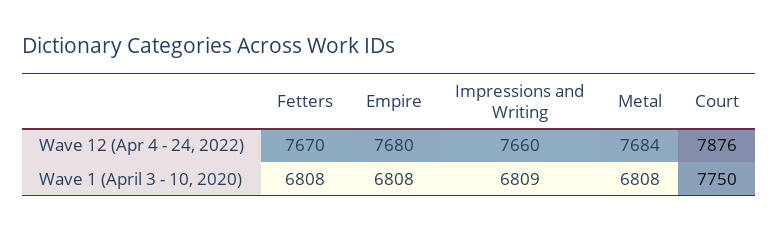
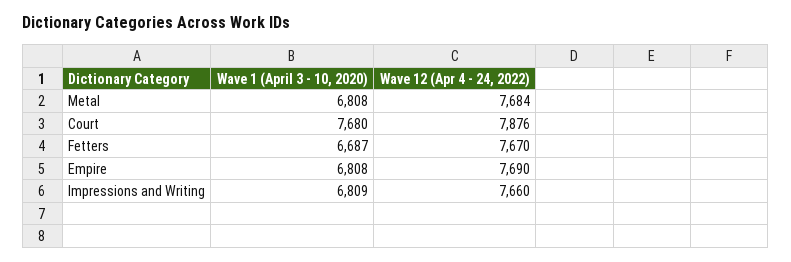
  {
    "Fetters": {
      "Wave 12 (Apr 4 - 24, 2022)": 7670,
-     "Wave 1 (April 3 - 10, 2020)": 6808
+     "Wave 1 (April 3 - 10, 2020)": 6687
    },
    "Empire": {
-     "Wave 12 (Apr 4 - 24, 2022)": 7680,
+     "Wave 12 (Apr 4 - 24, 2022)": 7690,
      "Wave 1 (April 3 - 10, 2020)": 6808
    },
    "Impressions and Writing": {
      "Wave 12 (Apr 4 - 24, 2022)": 7660,
      "Wave 1 (April 3 - 10, 2020)": 6809
    },
    "Metal": {
      "Wave 12 (Apr 4 - 24, 2022)": 7684,
      "Wave 1 (April 3 - 10, 2020)": 6808
    },
    "Court": {
      "Wave 12 (Apr 4 - 24, 2022)": 7876,
-     "Wave 1 (April 3 - 10, 2020)": 7750
+     "Wave 1 (April 3 - 10, 2020)": 7680
    }
  }

